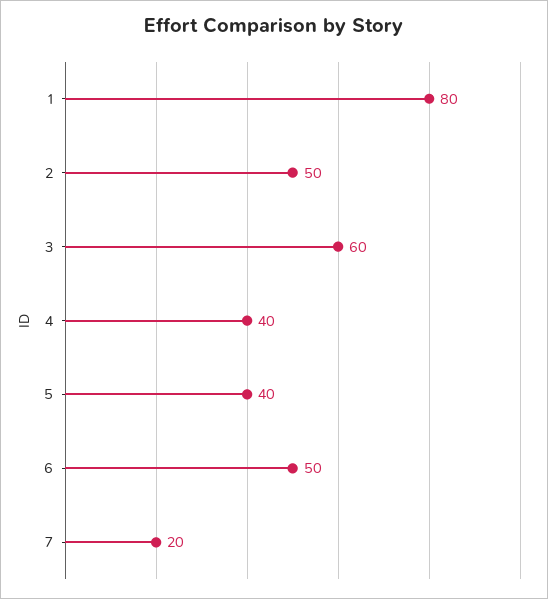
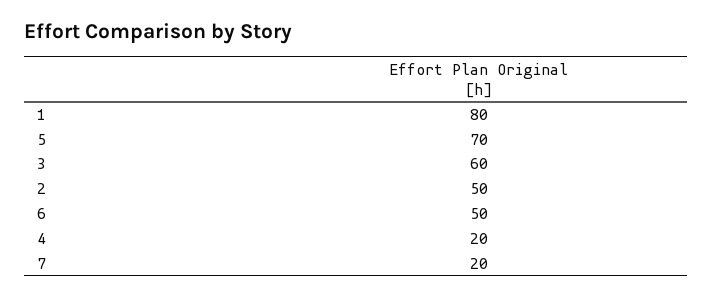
  {
    "1": 80,
    "2": 50,
    "3": 60,
-   "4": 40,
+   "4": 20,
-   "5": 40,
+   "5": 70,
    "6": 50,
    "7": 20
  }

